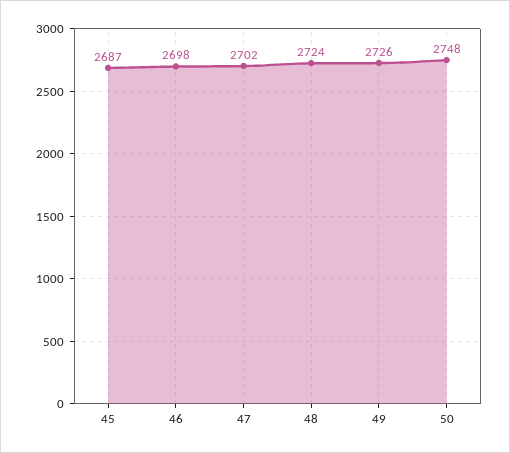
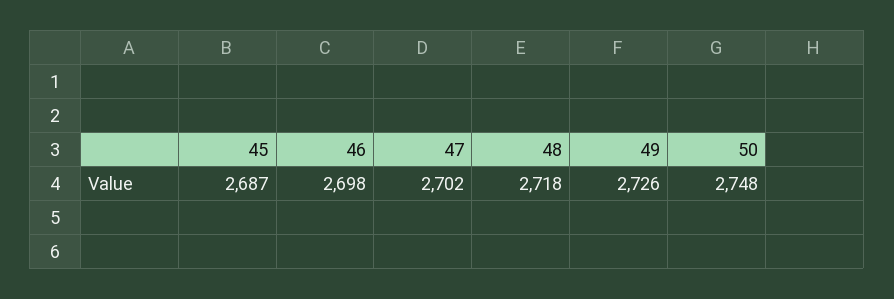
  {
    "45": 2687,
    "46": 2698,
    "47": 2702,
-   "48": 2724,
+   "48": 2718,
    "49": 2726,
    "50": 2748
  }

